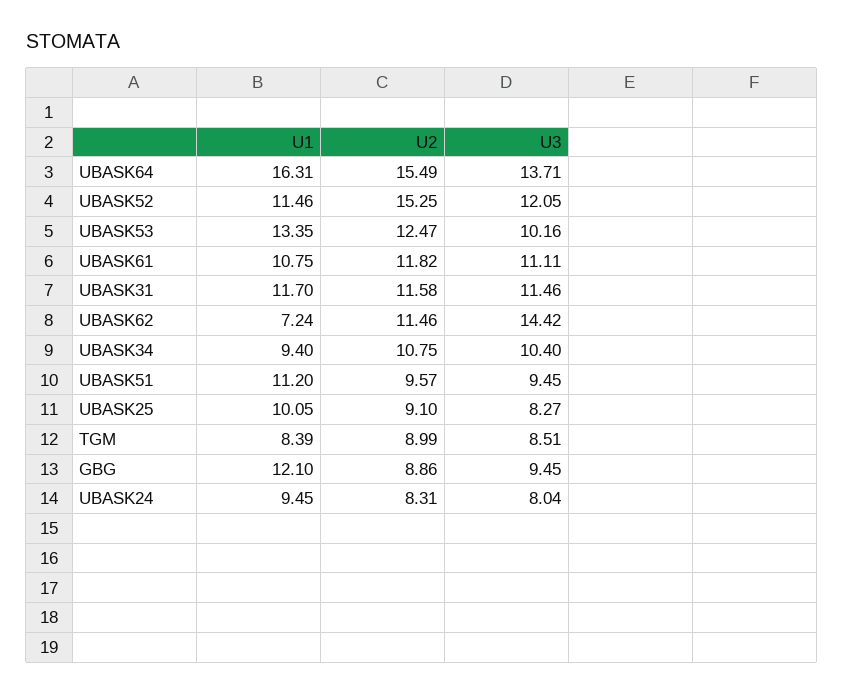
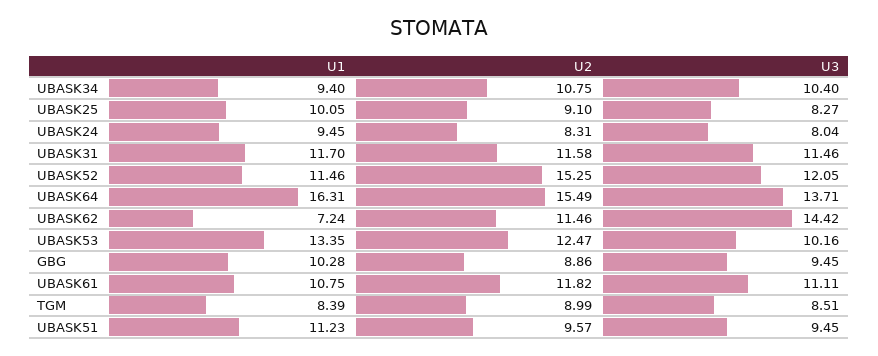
  {
    "U1": {
      "UBASK64": 16.31,
      "UBASK52": 11.46,
      "UBASK53": 13.35,
      "UBASK61": 10.75,
      "UBASK31": 11.7,
      "UBASK62": 7.24,
      "UBASK34": 9.4,
-     "UBASK51": 11.2,
+     "UBASK51": 11.23,
      "UBASK25": 10.05,
      "TGM": 8.39,
-     "GBG": 12.1,
+     "GBG": 10.28,
      "UBASK24": 9.45
    },
    "U2": {
      "UBASK64": 15.49,
      "UBASK52": 15.25,
      "UBASK53": 12.47,
      "UBASK61": 11.82,
      "UBASK31": 11.58,
      "UBASK62": 11.46,
      "UBASK34": 10.75,
      "UBASK51": 9.57,
      "UBASK25": 9.1,
      "TGM": 8.99,
      "GBG": 8.86,
      "UBASK24": 8.31
    },
    "U3": {
      "UBASK64": 13.71,
      "UBASK52": 12.05,
      "UBASK53": 10.16,
      "UBASK61": 11.11,
      "UBASK31": 11.46,
      "UBASK62": 14.42,
      "UBASK34": 10.4,
      "UBASK51": 9.45,
      "UBASK25": 8.27,
      "TGM": 8.51,
      "GBG": 9.45,
      "UBASK24": 8.04
    }
  }

